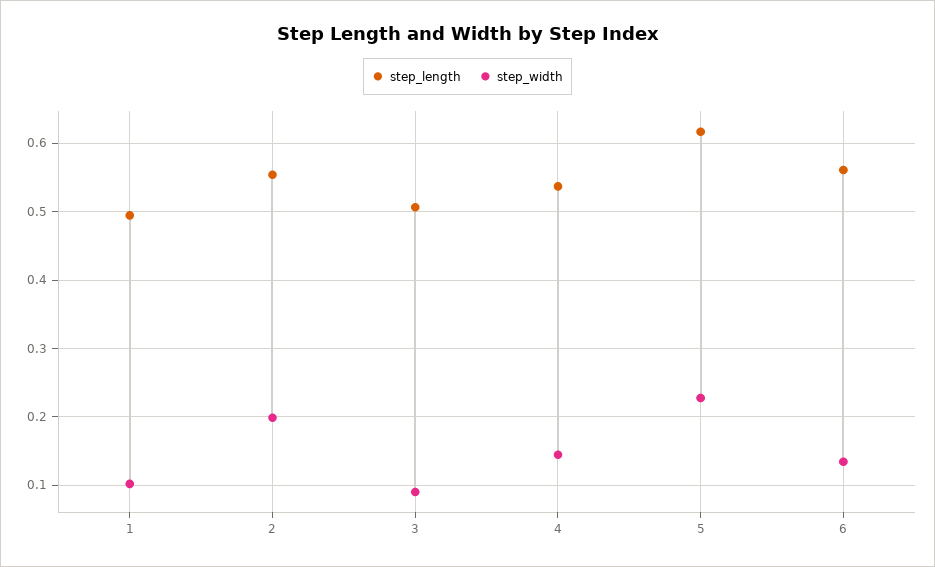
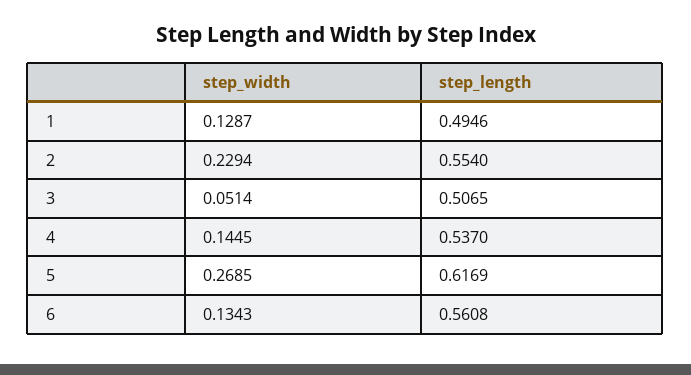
  {
    "step_length": {
      "1": 0.4946,
      "2": 0.554,
      "3": 0.5065,
      "4": 0.537,
      "5": 0.6169,
      "6": 0.5608
    },
    "step_width": {
-     "1": 0.1,
+     "1": 0.1287,
-     "2": 0.2,
+     "2": 0.2294,
-     "3": 0.09,
+     "3": 0.0514,
      "4": 0.1445,
-     "5": 0.23,
+     "5": 0.2685,
      "6": 0.1343
    }
  }

